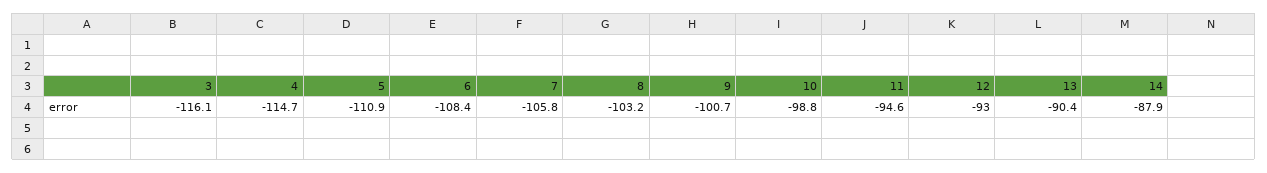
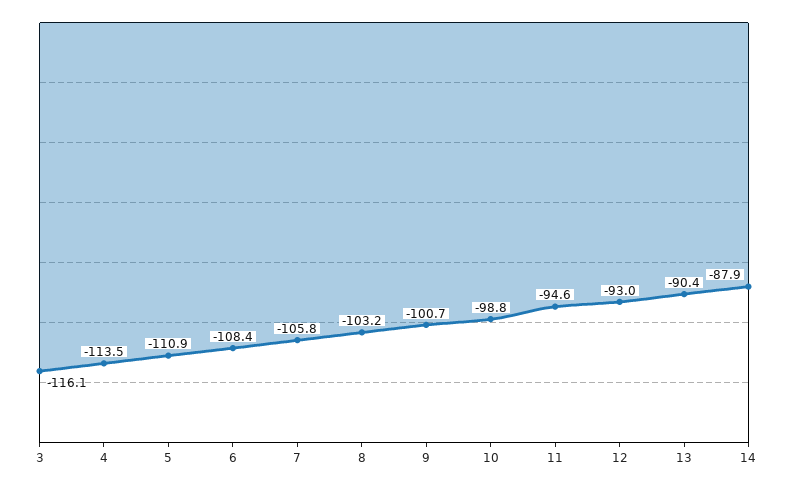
  {
    "3": -116.1,
-   "4": -114.7,
+   "4": -113.5,
    "5": -110.9,
    "6": -108.4,
    "7": -105.8,
    "8": -103.2,
    "9": -100.7,
    "10": -98.8,
    "11": -94.6,
    "12": -93,
    "13": -90.4,
    "14": -87.9
  }

